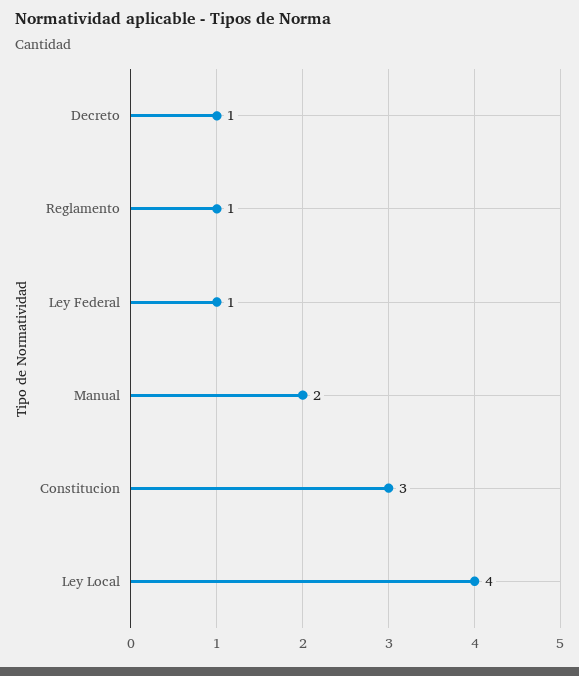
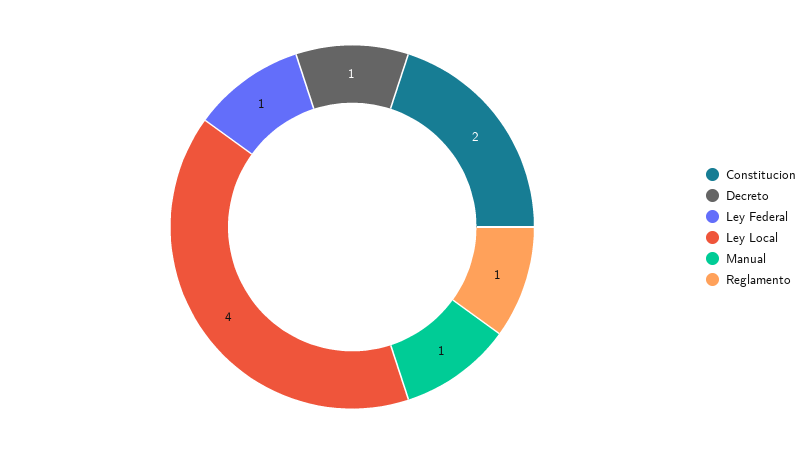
  {
    "Decreto": 1,
    "Reglamento": 1,
    "Ley Federal": 1,
-   "Manual": 2,
+   "Manual": 1,
-   "Constitucion": 3,
+   "Constitucion": 2,
    "Ley Local": 4
  }

